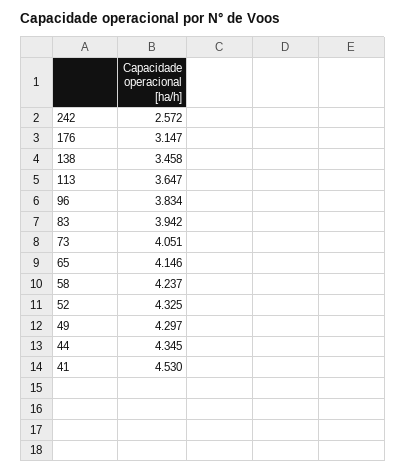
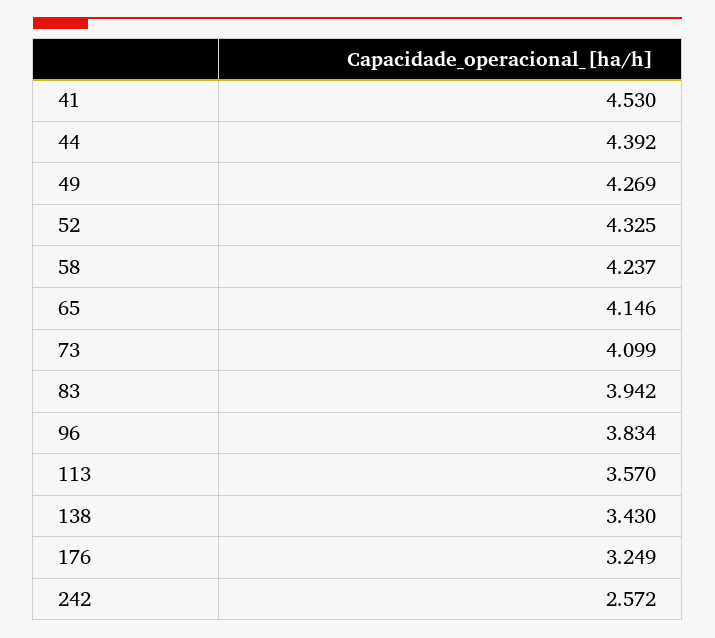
  {
    "242": 2.572,
-   "176": 3.147,
+   "176": 3.249,
-   "138": 3.458,
+   "138": 3.43,
-   "113": 3.647,
+   "113": 3.57,
    "96": 3.834,
    "83": 3.942,
-   "73": 4.051,
+   "73": 4.099,
    "65": 4.146,
    "58": 4.237,
    "52": 4.325,
-   "49": 4.297,
+   "49": 4.269,
-   "44": 4.345,
+   "44": 4.392,
    "41": 4.53
  }

